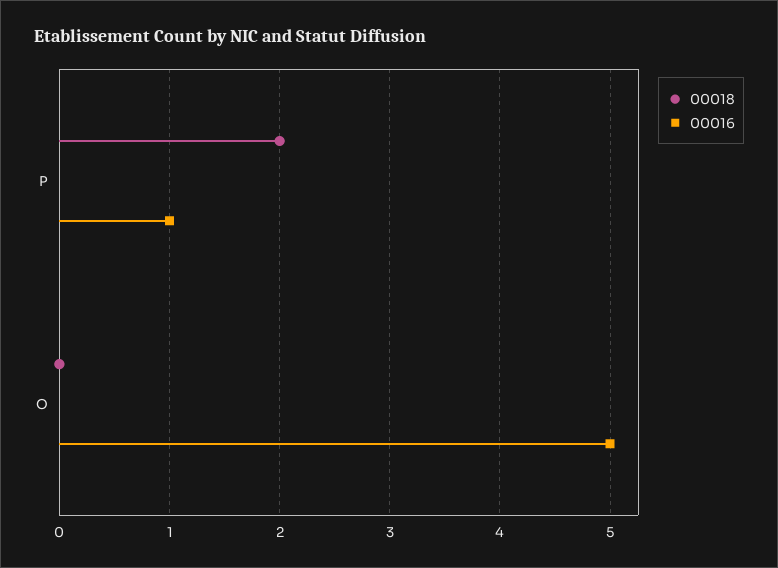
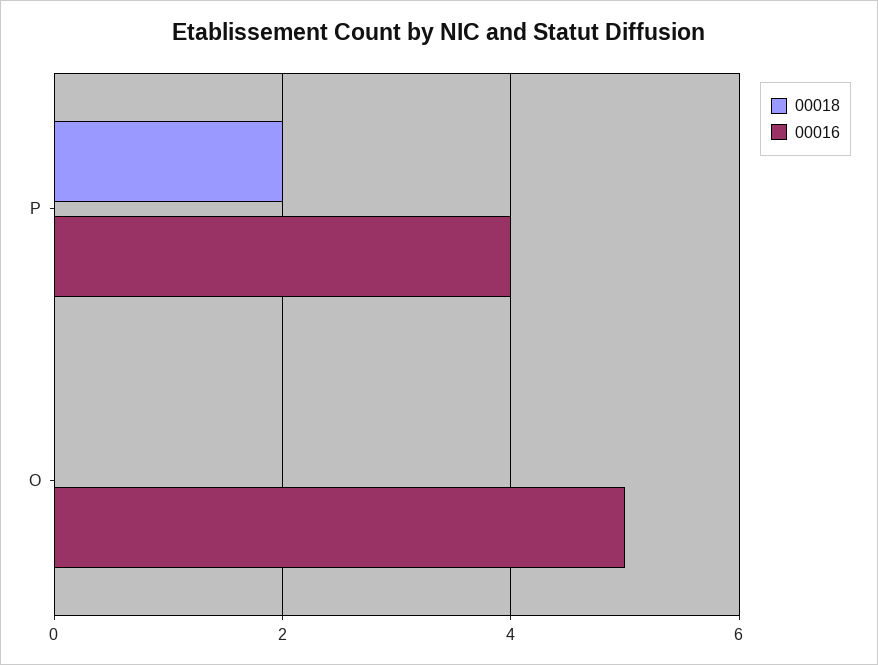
  {
    "00018": {
      "P": 2,
      "O": 0
    },
    "00016": {
-     "P": 1,
+     "P": 4,
      "O": 5
    }
  }

